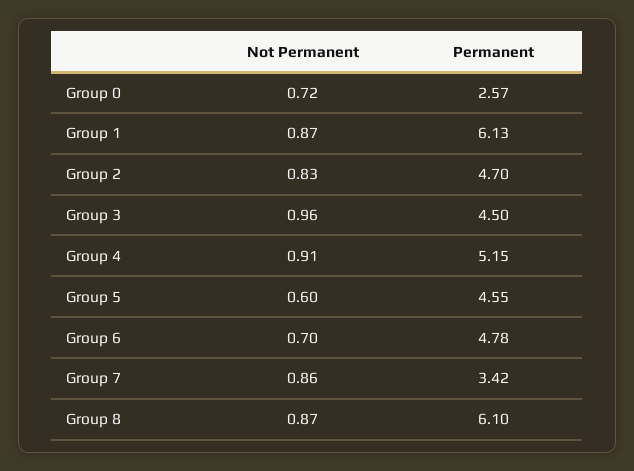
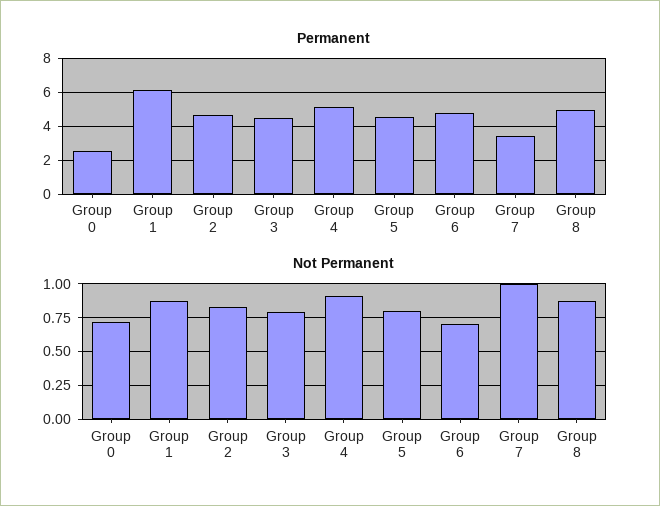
  {
    "Not Permanent": {
      "Group 0": 0.72,
      "Group 1": 0.87,
      "Group 2": 0.83,
-     "Group 3": 0.96,
+     "Group 3": 0.8,
      "Group 4": 0.91,
-     "Group 5": 0.6,
+     "Group 5": 0.8,
      "Group 6": 0.7,
-     "Group 7": 0.86,
+     "Group 7": 1,
      "Group 8": 0.87
    },
    "Permanent": {
      "Group 0": 2.57,
      "Group 1": 6.13,
      "Group 2": 4.7,
      "Group 3": 4.5,
      "Group 4": 5.15,
      "Group 5": 4.55,
      "Group 6": 4.78,
      "Group 7": 3.42,
-     "Group 8": 6.1
+     "Group 8": 5
    }
  }

